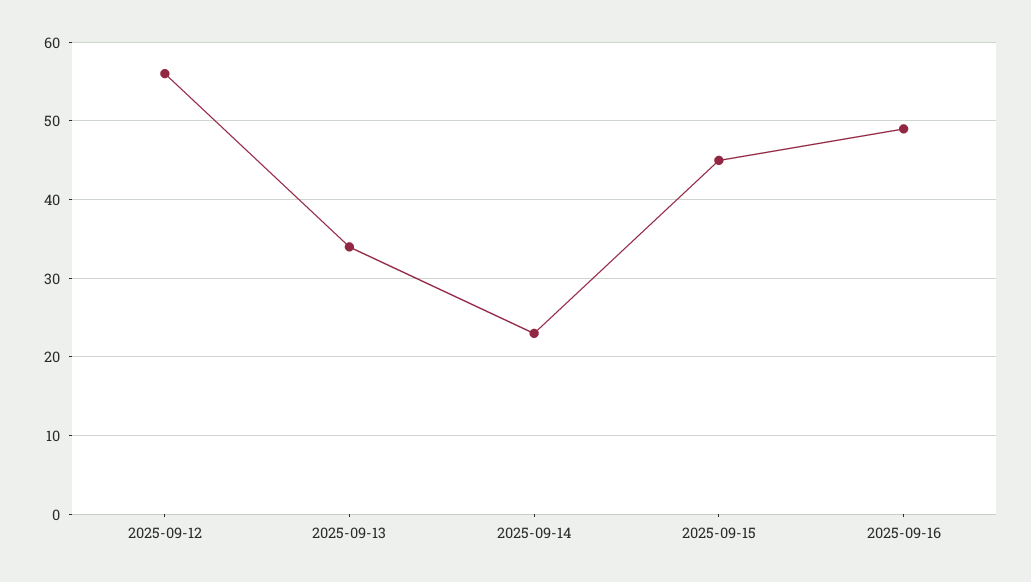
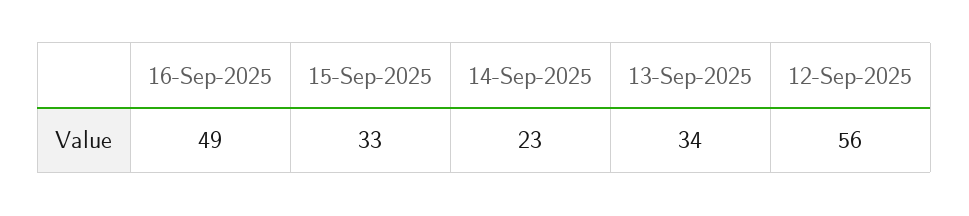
  {
    "2025-09-12": 56,
    "2025-09-13": 34,
    "2025-09-14": 23,
-   "2025-09-15": 45,
+   "2025-09-15": 33,
    "2025-09-16": 49
  }

